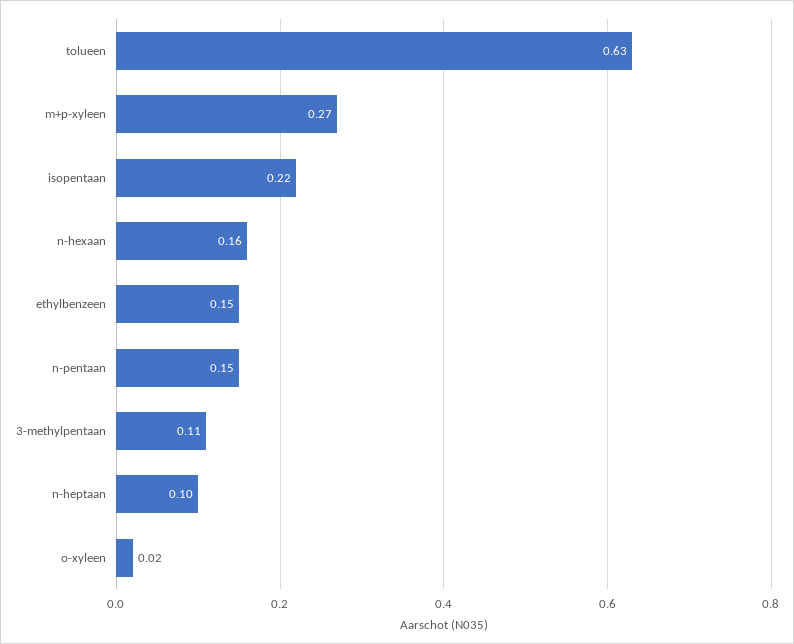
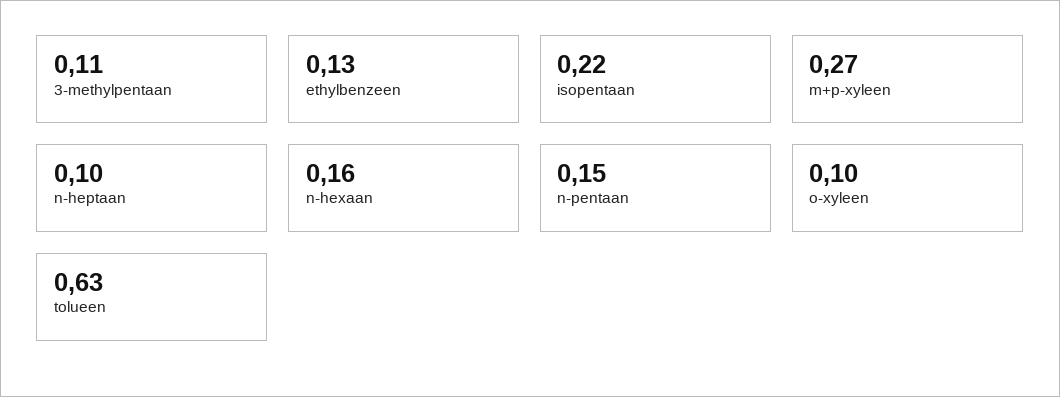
  {
    "tolueen": 0.63,
    "m+p-xyleen": 0.27,
    "isopentaan": 0.22,
    "n-hexaan": 0.16,
-   "ethylbenzeen": 0.15,
+   "ethylbenzeen": 0.13,
    "n-pentaan": 0.15,
    "3-methylpentaan": 0.11,
    "n-heptaan": 0.1,
-   "o-xyleen": 0.02
+   "o-xyleen": 0.1
  }

